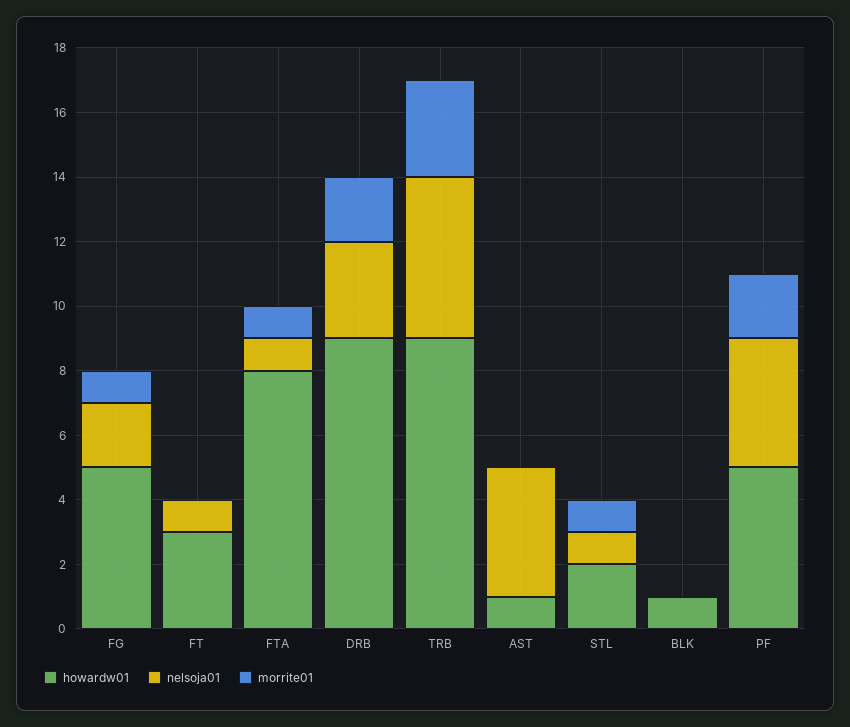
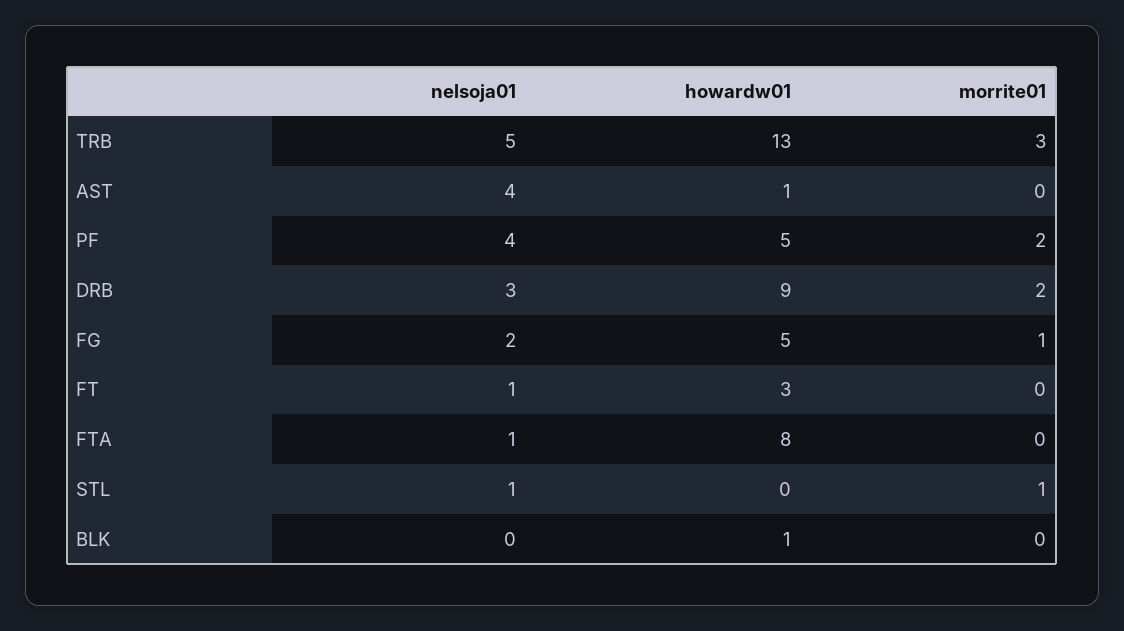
  {
    "howardw01": {
      "FG": 5,
      "FT": 3,
      "FTA": 8,
      "DRB": 9,
-     "TRB": 9,
+     "TRB": 13,
      "AST": 1,
-     "STL": 2,
+     "STL": 0,
      "BLK": 1,
      "PF": 5
    },
    "nelsoja01": {
      "FG": 2,
      "FT": 1,
      "FTA": 1,
      "DRB": 3,
      "TRB": 5,
      "AST": 4,
      "STL": 1,
      "BLK": 0,
      "PF": 4
    },
    "morrite01": {
      "FG": 1,
      "FT": 0,
-     "FTA": 1,
+     "FTA": 0,
      "DRB": 2,
      "TRB": 3,
      "AST": 0,
      "STL": 1,
      "BLK": 0,
      "PF": 2
    }
  }

